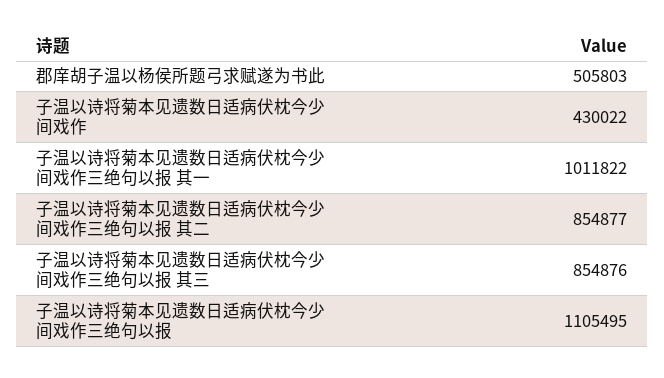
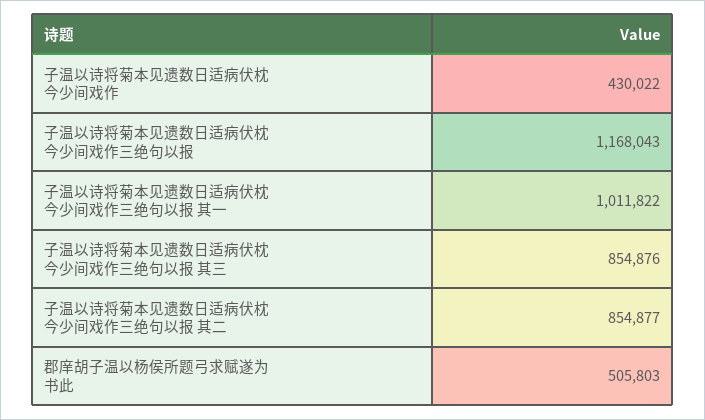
  {
    "郡庠胡子温以杨侯所题弓求赋遂为书此": 505803,
    "子温以诗将菊本见遗数日适病伏枕今少间戏作": 430022,
    "子温以诗将菊本见遗数日适病伏枕今少间戏作三绝句以报 其一": 1011822,
    "子温以诗将菊本见遗数日适病伏枕今少间戏作三绝句以报 其二": 854877,
    "子温以诗将菊本见遗数日适病伏枕今少间戏作三绝句以报 其三": 854876,
-   "子温以诗将菊本见遗数日适病伏枕今少间戏作三绝句以报": 1105495
+   "子温以诗将菊本见遗数日适病伏枕今少间戏作三绝句以报": 1168043
  }

